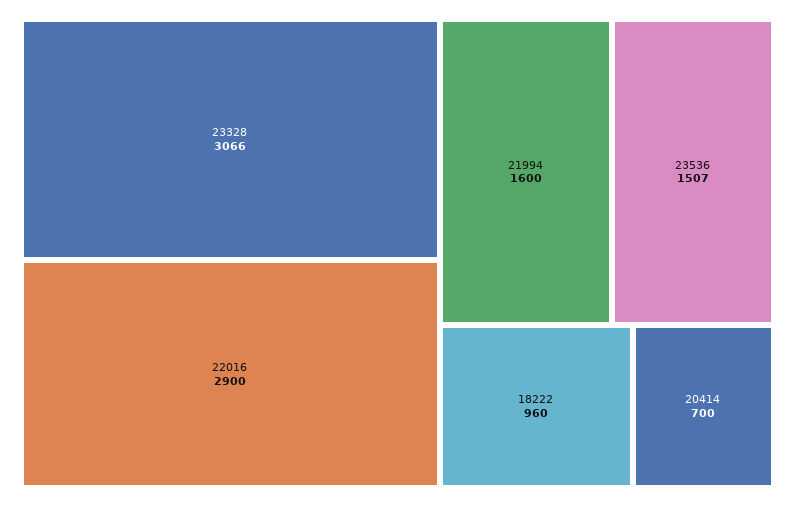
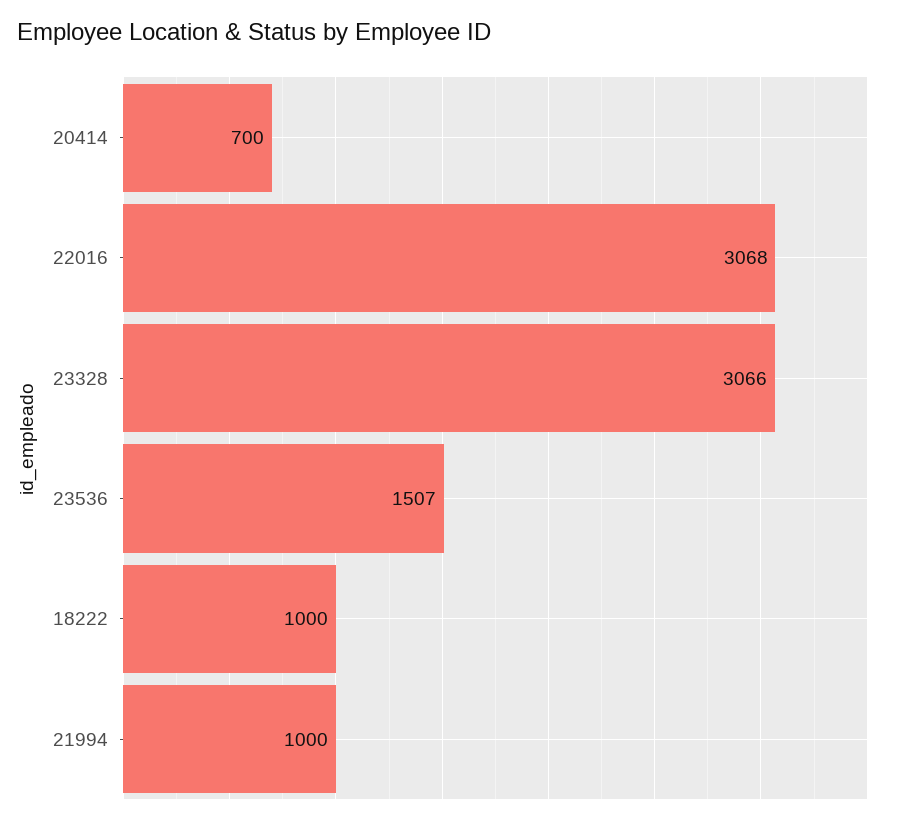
  {
    "23328": 3066,
-   "22016": 2900,
+   "22016": 3068,
-   "21994": 1600,
+   "21994": 1000,
    "23536": 1507,
-   "18222": 960,
+   "18222": 1000,
    "20414": 700
  }

